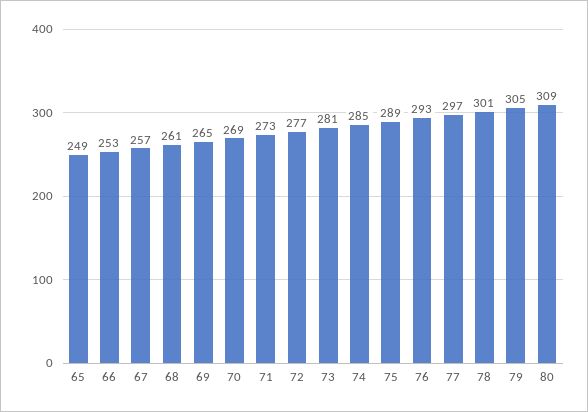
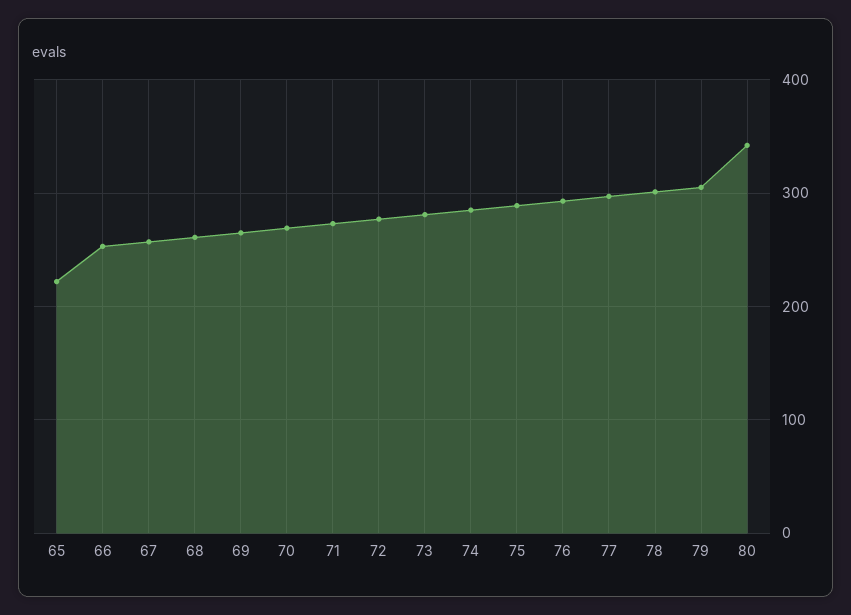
  {
-   "65": 249,
+   "65": 220,
    "66": 253,
    "67": 257,
    "68": 261,
    "69": 265,
    "70": 269,
    "71": 273,
    "72": 277,
    "73": 281,
    "74": 285,
    "75": 289,
    "76": 293,
    "77": 297,
    "78": 301,
    "79": 305,
-   "80": 309
+   "80": 340
  }

